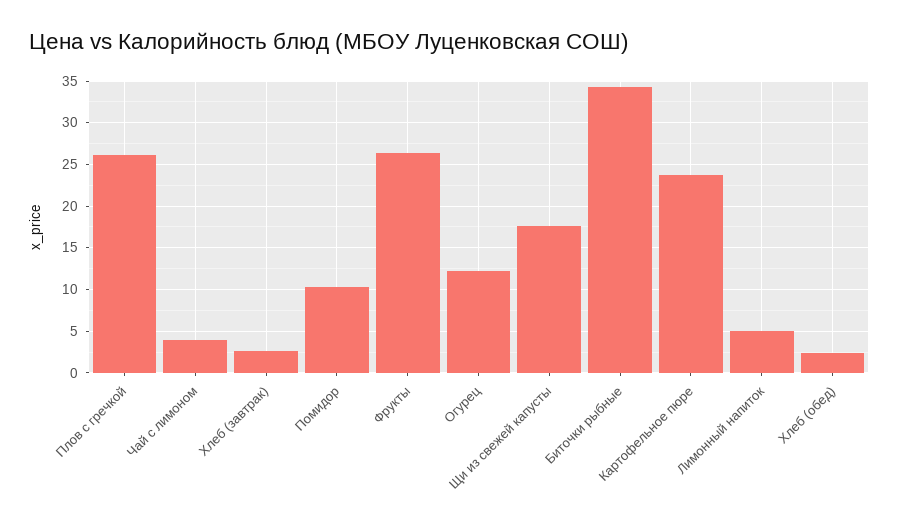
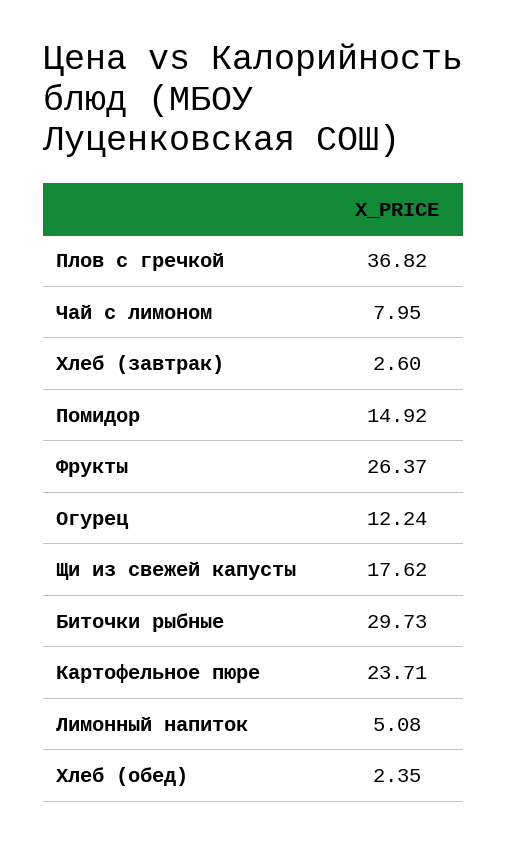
  {
-   "Плов с гречкой": 26,
+   "Плов с гречкой": 36.82,
-   "Чай с лимоном": 4,
+   "Чай с лимоном": 7.95,
    "Хлеб (завтрак)": 2.6,
-   "Помидор": 10,
+   "Помидор": 14.92,
    "Фрукты": 26.37,
    "Огурец": 12.24,
    "Щи из свежей капусты": 17.62,
-   "Биточки рыбные": 34,
+   "Биточки рыбные": 29.73,
    "Картофельное пюре": 23.71,
    "Лимонный напиток": 5.08,
    "Хлеб (обед)": 2.35
  }

